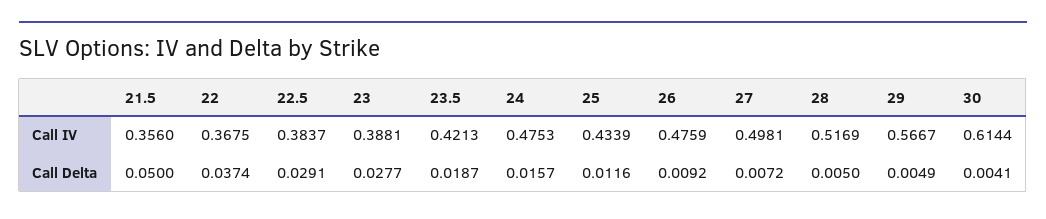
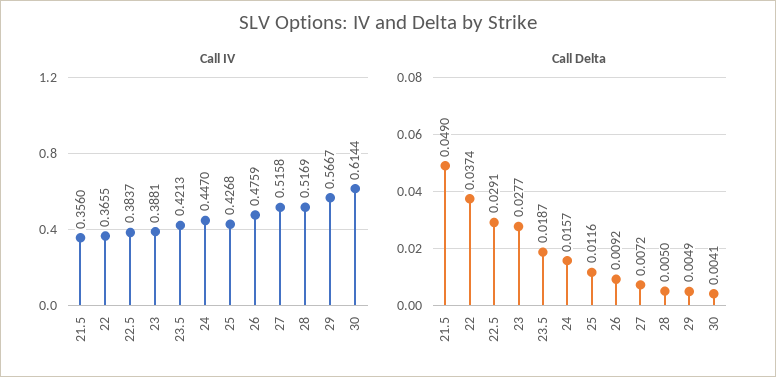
  {
    "Call IV": {
      "21.5": 0.356,
-     "22": 0.3675,
+     "22": 0.3655,
      "22.5": 0.3837,
      "23": 0.3881,
      "23.5": 0.4213,
-     "24": 0.4753,
+     "24": 0.447,
-     "25": 0.4339,
+     "25": 0.4268,
      "26": 0.4759,
-     "27": 0.4981,
+     "27": 0.5158,
      "28": 0.5169,
      "29": 0.5667,
      "30": 0.6144
    },
    "Call Delta": {
-     "21.5": 0.05,
+     "21.5": 0.049,
      "22": 0.0374,
      "22.5": 0.0291,
      "23": 0.0277,
      "23.5": 0.0187,
      "24": 0.0157,
      "25": 0.0116,
      "26": 0.0092,
      "27": 0.0072,
      "28": 0.005,
      "29": 0.0049,
      "30": 0.0041
    }
  }

